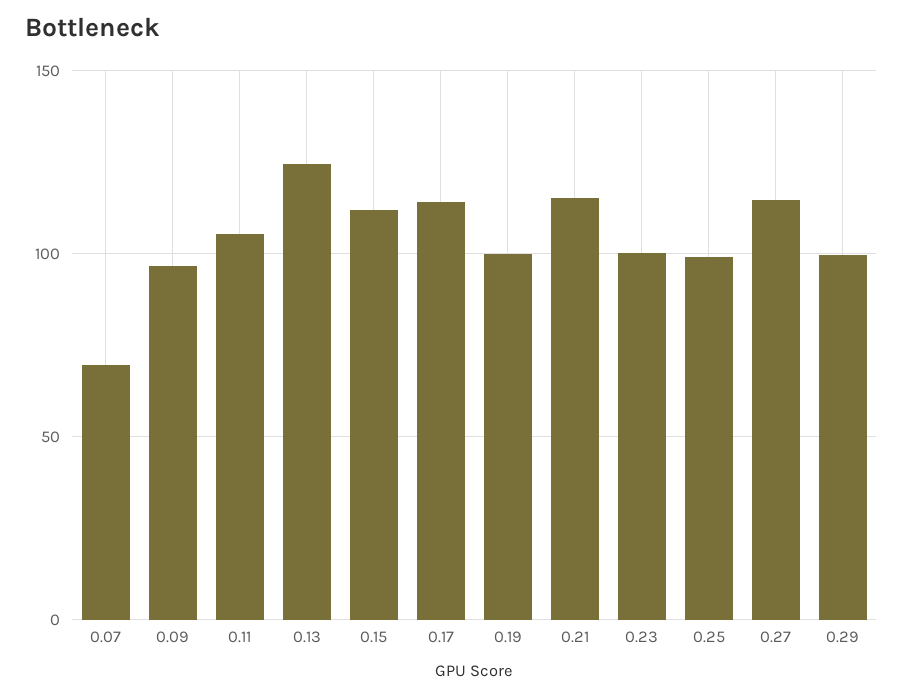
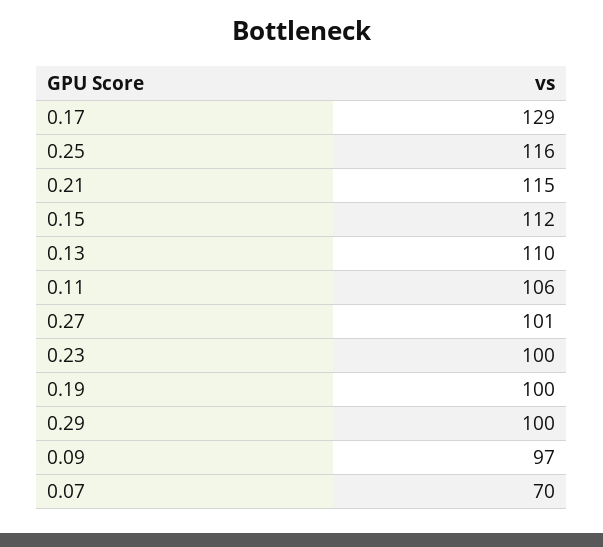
  {
    "0.07": 70,
    "0.09": 97,
    "0.11": 106,
-   "0.13": 125,
+   "0.13": 110,
    "0.15": 112,
-   "0.17": 115,
+   "0.17": 129,
    "0.19": 100,
    "0.21": 115,
    "0.23": 100,
-   "0.25": 100,
+   "0.25": 116,
-   "0.27": 115,
+   "0.27": 101,
    "0.29": 100
  }

